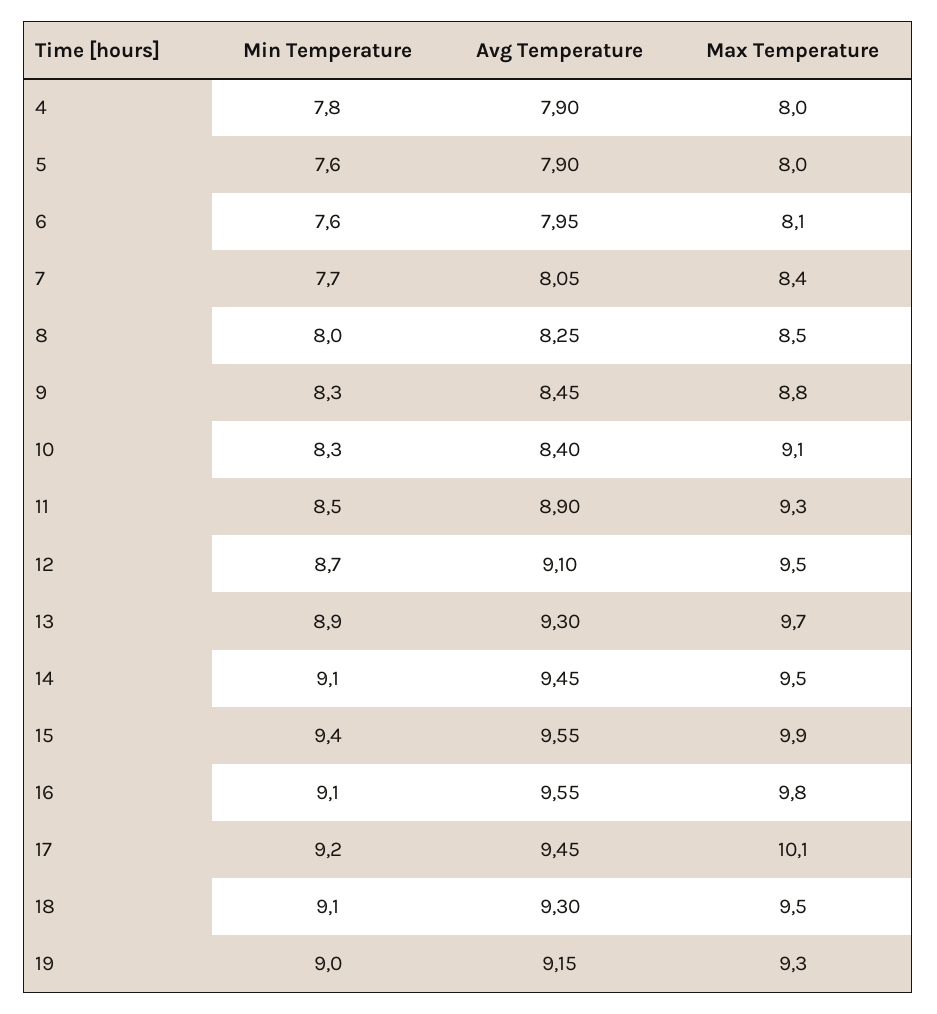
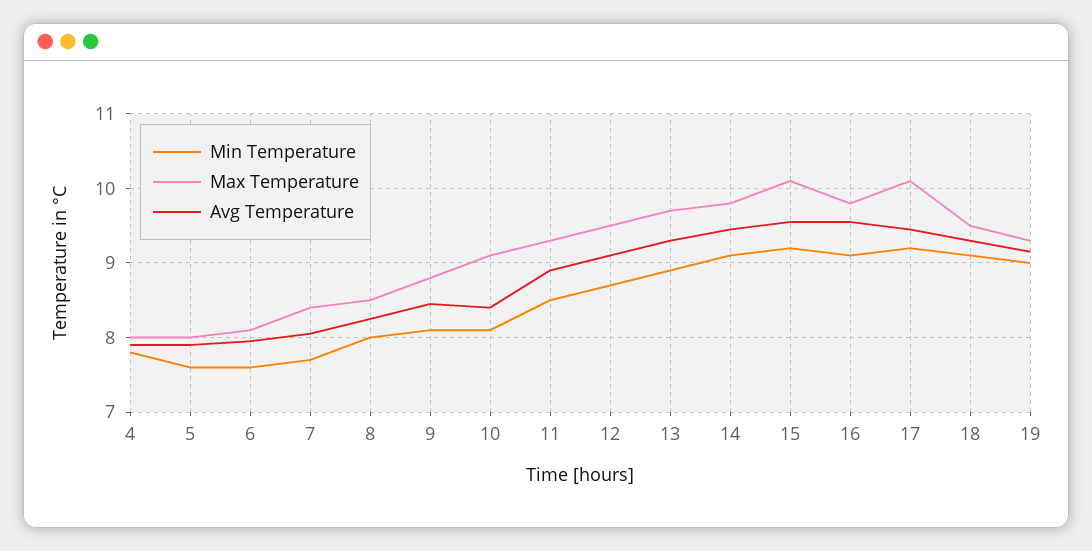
  {
    "Min Temperature": {
      "4": 7.8,
      "5": 7.6,
      "6": 7.6,
      "7": 7.7,
      "8": 8,
-     "9": 8.3,
+     "9": 8.1,
-     "10": 8.3,
+     "10": 8.1,
      "11": 8.5,
      "12": 8.7,
      "13": 8.9,
      "14": 9.1,
-     "15": 9.4,
+     "15": 9.2,
      "16": 9.1,
      "17": 9.2,
      "18": 9.1,
      "19": 9
    },
    "Avg Temperature": {
      "4": 7.9,
      "5": 7.9,
      "6": 7.95,
      "7": 8.05,
      "8": 8.25,
      "9": 8.45,
      "10": 8.4,
      "11": 8.9,
      "12": 9.1,
      "13": 9.3,
      "14": 9.45,
      "15": 9.55,
      "16": 9.55,
      "17": 9.45,
      "18": 9.3,
      "19": 9.15
    },
    "Max Temperature": {
      "4": 8,
      "5": 8,
      "6": 8.1,
      "7": 8.4,
      "8": 8.5,
      "9": 8.8,
      "10": 9.1,
      "11": 9.3,
      "12": 9.5,
      "13": 9.7,
-     "14": 9.5,
+     "14": 9.8,
-     "15": 9.9,
+     "15": 10.1,
      "16": 9.8,
      "17": 10.1,
      "18": 9.5,
      "19": 9.3
    }
  }

